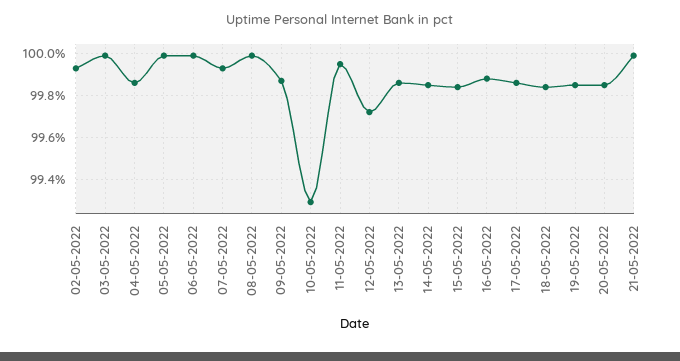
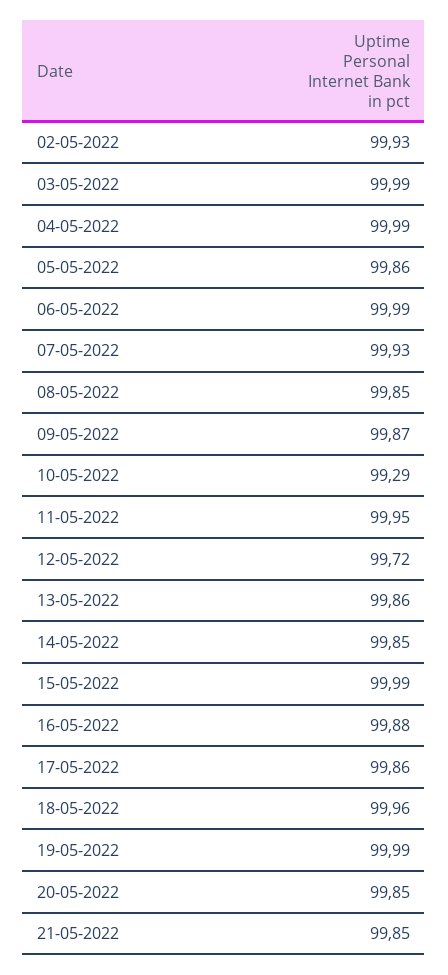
  {
    "02-05-2022": 99.93,
    "03-05-2022": 99.99,
-   "04-05-2022": 99.85,
+   "04-05-2022": 99.99,
-   "05-05-2022": 100,
+   "05-05-2022": 99.86,
    "06-05-2022": 99.99,
    "07-05-2022": 99.93,
-   "08-05-2022": 100,
+   "08-05-2022": 99.85,
    "09-05-2022": 99.87,
    "10-05-2022": 99.29,
    "11-05-2022": 99.95,
    "12-05-2022": 99.72,
    "13-05-2022": 99.86,
    "14-05-2022": 99.85,
-   "15-05-2022": 99.85,
+   "15-05-2022": 99.99,
    "16-05-2022": 99.88,
    "17-05-2022": 99.86,
-   "18-05-2022": 99.85,
+   "18-05-2022": 99.96,
-   "19-05-2022": 99.85,
+   "19-05-2022": 99.99,
    "20-05-2022": 99.85,
-   "21-05-2022": 100
+   "21-05-2022": 99.85
  }

